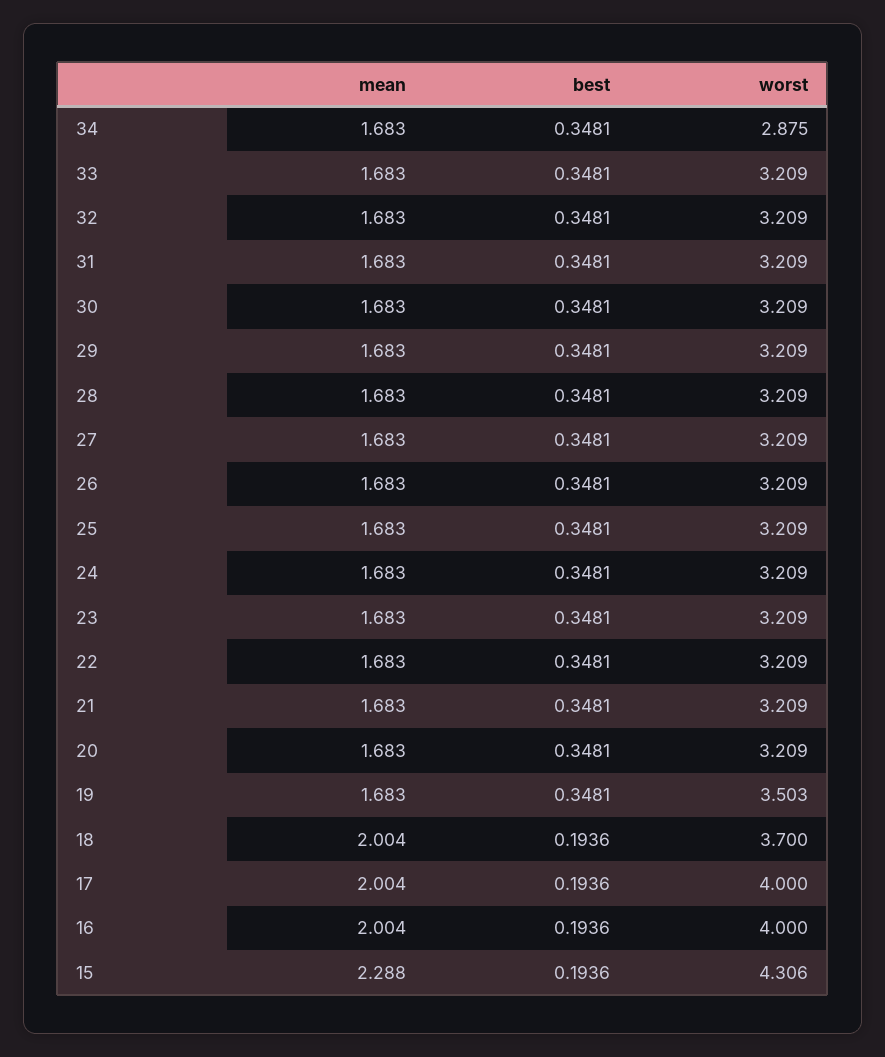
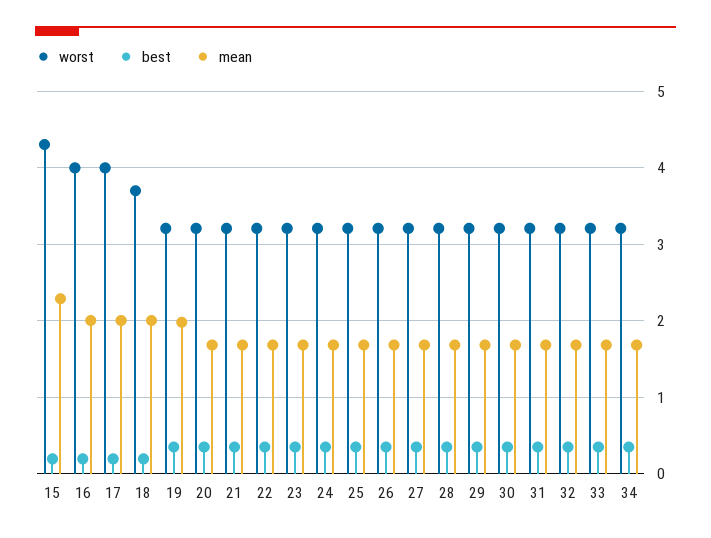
  {
    "mean": {
      "34": 1.683,
      "33": 1.683,
      "32": 1.683,
      "31": 1.683,
      "30": 1.683,
      "29": 1.683,
      "28": 1.683,
      "27": 1.683,
      "26": 1.683,
      "25": 1.683,
      "24": 1.683,
      "23": 1.683,
      "22": 1.683,
      "21": 1.683,
      "20": 1.683,
-     "19": 1.683,
+     "19": 2,
      "18": 2.004,
      "17": 2.004,
      "16": 2.004,
      "15": 2.288
    },
    "best": {
      "34": 0.3481,
      "33": 0.3481,
      "32": 0.3481,
      "31": 0.3481,
      "30": 0.3481,
      "29": 0.3481,
      "28": 0.3481,
      "27": 0.3481,
      "26": 0.3481,
      "25": 0.3481,
      "24": 0.3481,
      "23": 0.3481,
      "22": 0.3481,
      "21": 0.3481,
      "20": 0.3481,
      "19": 0.3481,
      "18": 0.1936,
      "17": 0.1936,
      "16": 0.1936,
      "15": 0.1936
    },
    "worst": {
-     "34": 2.875,
+     "34": 3.2,
      "33": 3.209,
      "32": 3.209,
      "31": 3.209,
      "30": 3.209,
      "29": 3.209,
      "28": 3.209,
      "27": 3.209,
      "26": 3.209,
      "25": 3.209,
      "24": 3.209,
      "23": 3.209,
      "22": 3.209,
      "21": 3.209,
      "20": 3.209,
-     "19": 3.503,
+     "19": 3.2,
      "18": 3.7,
      "17": 4,
      "16": 4,
      "15": 4.306
    }
  }

